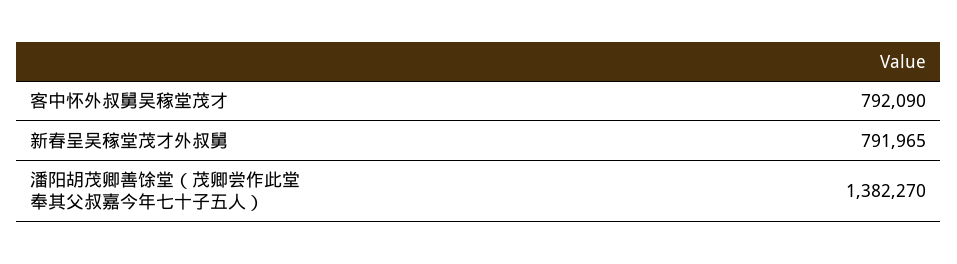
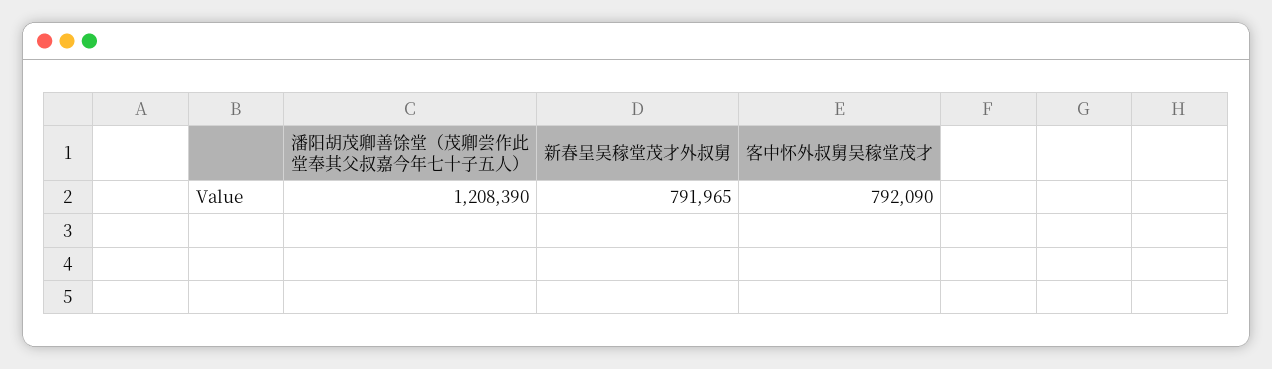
  {
    "客中怀外叔舅吴稼堂茂才": 792090,
    "新春呈吴稼堂茂才外叔舅": 791965,
-   "潘阳胡茂卿善馀堂（茂卿尝作此堂奉其父叔嘉今年七十子五人）": 1382270
+   "潘阳胡茂卿善馀堂（茂卿尝作此堂奉其父叔嘉今年七十子五人）": 1208390
  }

